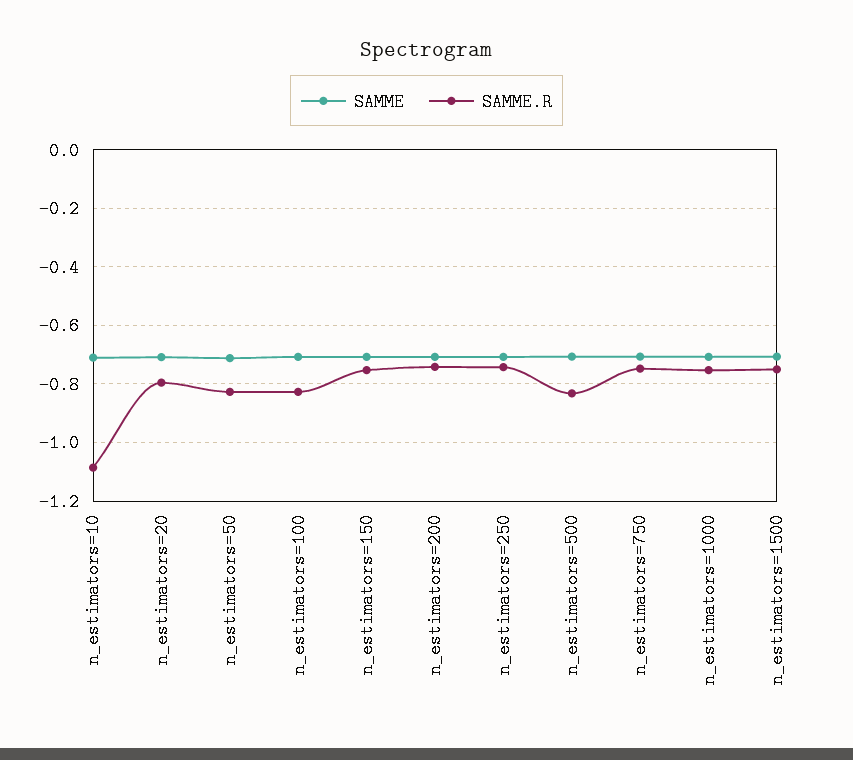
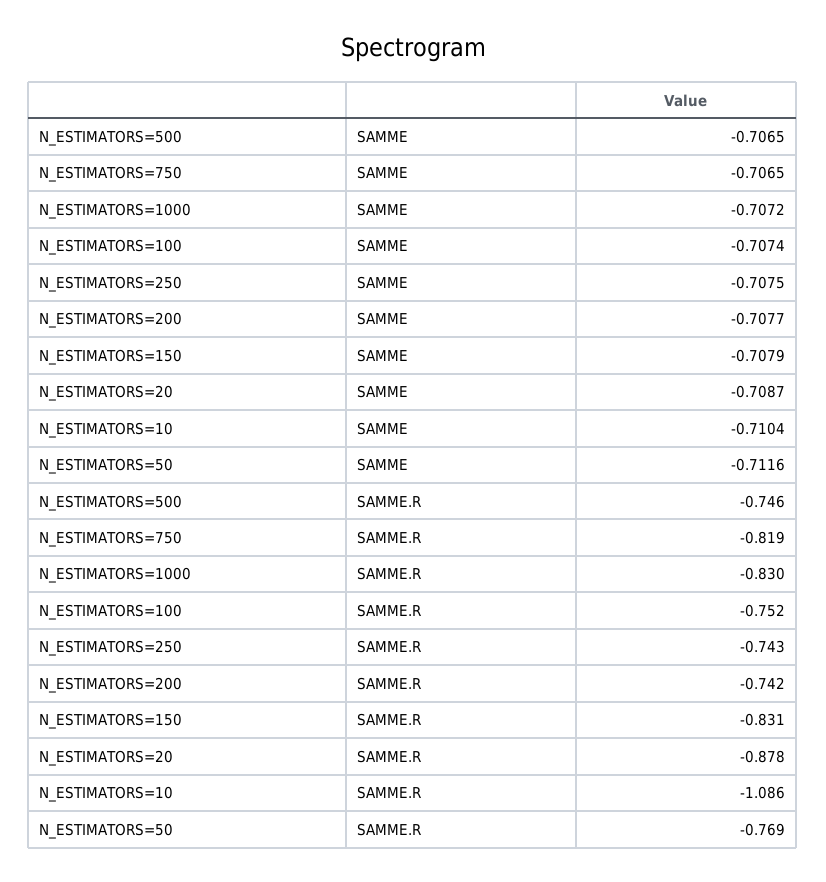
  {
    "SAMME": {
      "n_estimators=10": -0.7104,
      "n_estimators=20": -0.7087,
      "n_estimators=50": -0.7116,
      "n_estimators=100": -0.7074,
      "n_estimators=150": -0.7079,
      "n_estimators=200": -0.7077,
      "n_estimators=250": -0.7075,
      "n_estimators=500": -0.7065,
      "n_estimators=750": -0.7065,
-     "n_estimators=1000": -0.7072,
+     "n_estimators=1000": -0.7072
-     "n_estimators=1500": -0.7
    },
    "SAMME.R": {
      "n_estimators=10": -1.086,
-     "n_estimators=20": -0.8,
+     "n_estimators=20": -0.878,
-     "n_estimators=50": -0.825,
+     "n_estimators=50": -0.769,
-     "n_estimators=100": -0.825,
+     "n_estimators=100": -0.752,
-     "n_estimators=150": -0.75,
+     "n_estimators=150": -0.831,
      "n_estimators=200": -0.742,
      "n_estimators=250": -0.743,
-     "n_estimators=500": -0.825,
+     "n_estimators=500": -0.746,
-     "n_estimators=750": -0.75,
+     "n_estimators=750": -0.819,
-     "n_estimators=1000": -0.75,
+     "n_estimators=1000": -0.83
-     "n_estimators=1500": -0.75
    }
  }

